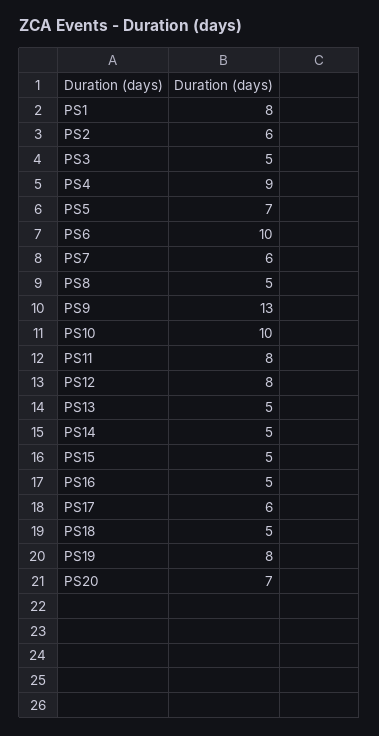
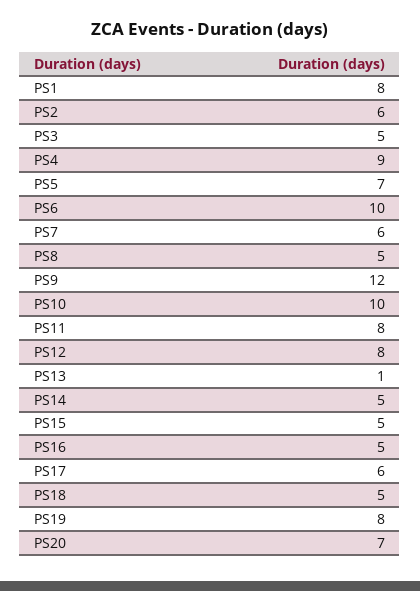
  {
    "PS1": 8,
    "PS2": 6,
    "PS3": 5,
    "PS4": 9,
    "PS5": 7,
    "PS6": 10,
    "PS7": 6,
    "PS8": 5,
-   "PS9": 13,
+   "PS9": 12,
    "PS10": 10,
    "PS11": 8,
    "PS12": 8,
-   "PS13": 5,
+   "PS13": 1,
    "PS14": 5,
    "PS15": 5,
    "PS16": 5,
    "PS17": 6,
    "PS18": 5,
    "PS19": 8,
    "PS20": 7
  }

